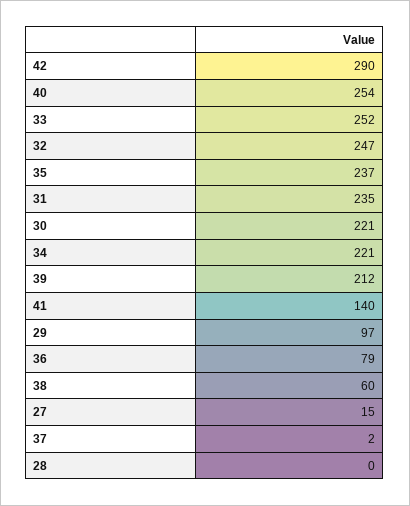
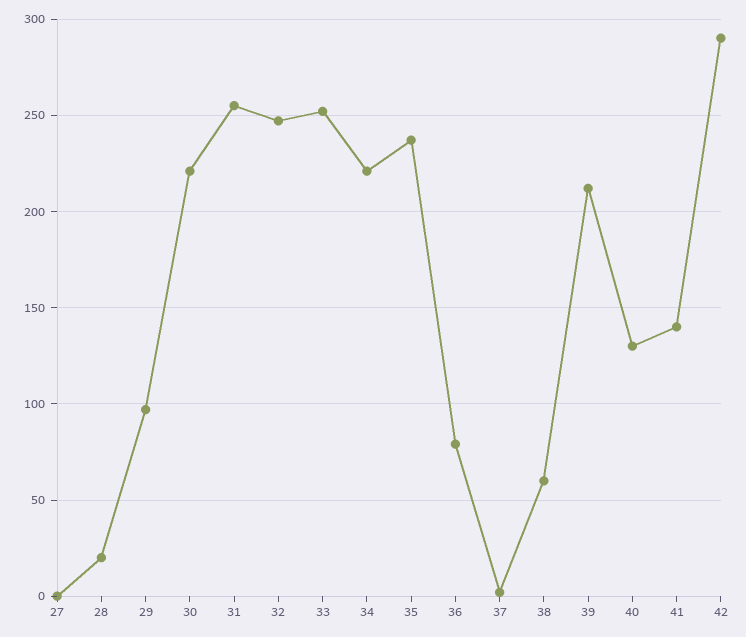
  {
    "42": 290,
-   "40": 254,
+   "40": 130,
    "33": 252,
    "32": 247,
    "35": 237,
-   "31": 235,
+   "31": 255,
    "30": 221,
    "34": 221,
    "39": 212,
    "41": 140,
    "29": 97,
    "36": 79,
    "38": 60,
-   "27": 15,
+   "27": 0,
    "37": 2,
-   "28": 0
+   "28": 20
  }

